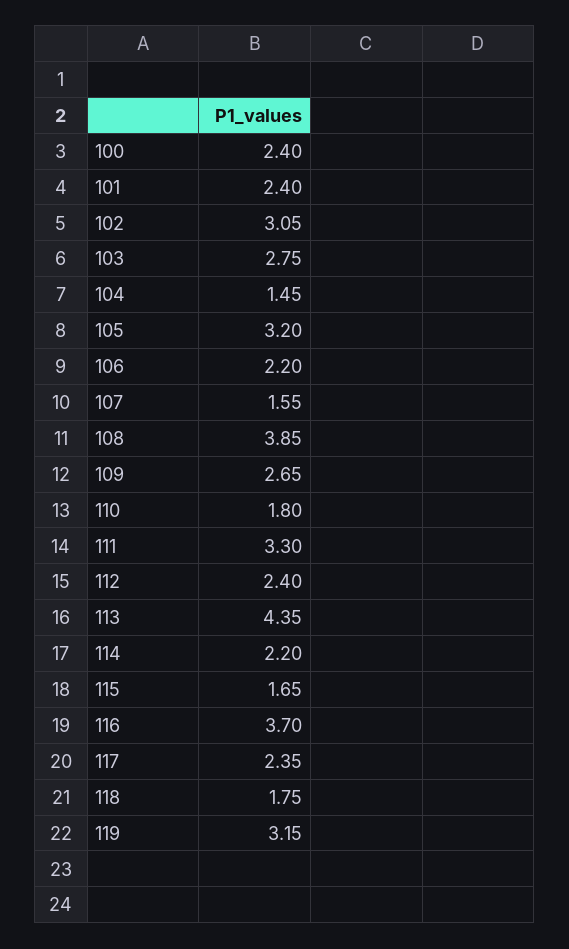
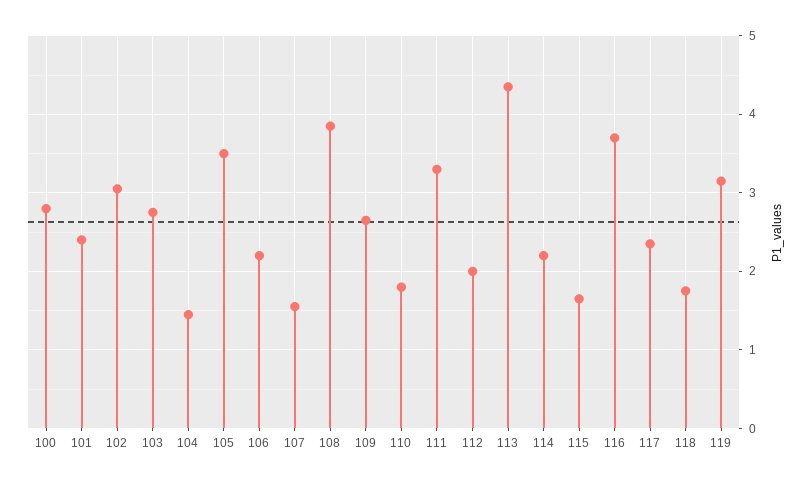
  {
-   "100": 2.4,
+   "100": 2.8,
    "101": 2.4,
    "102": 3.05,
    "103": 2.75,
    "104": 1.45,
-   "105": 3.2,
+   "105": 3.5,
    "106": 2.2,
    "107": 1.55,
    "108": 3.85,
    "109": 2.65,
    "110": 1.8,
    "111": 3.3,
-   "112": 2.4,
+   "112": 2,
    "113": 4.35,
    "114": 2.2,
    "115": 1.65,
    "116": 3.7,
    "117": 2.35,
    "118": 1.75,
    "119": 3.15
  }

